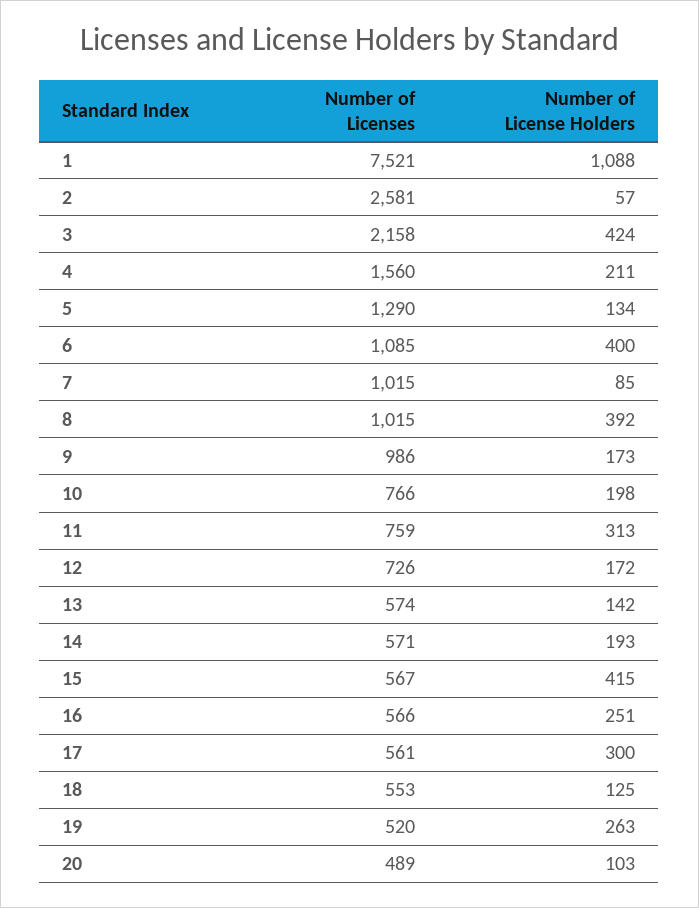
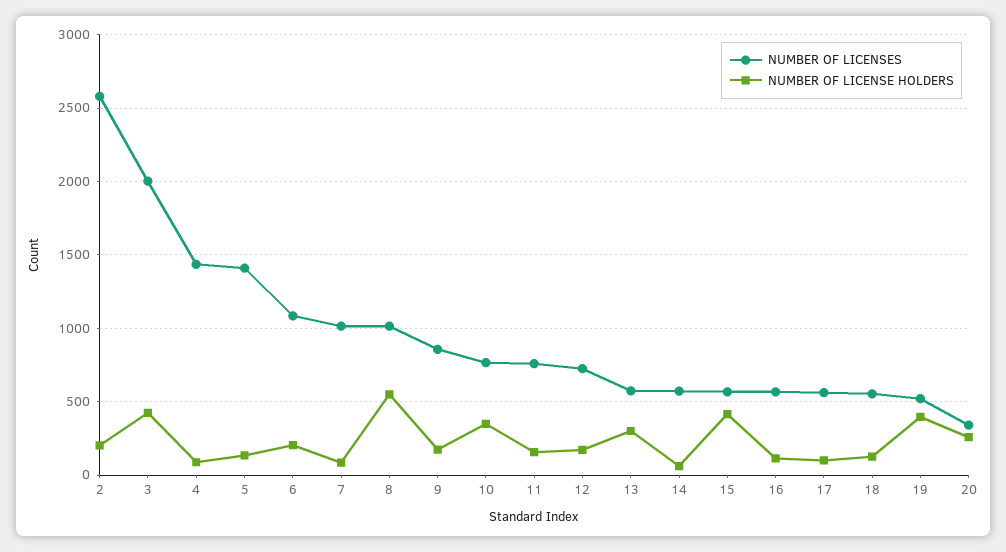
  {
    "Number of Licenses": {
-     "1": 7521,
      "2": 2581,
-     "3": 2158,
+     "3": 2000,
-     "4": 1560,
+     "4": 1450,
-     "5": 1290,
+     "5": 1400,
      "6": 1085,
      "7": 1015,
      "8": 1015,
-     "9": 986,
+     "9": 850,
      "10": 766,
      "11": 759,
      "12": 726,
      "13": 574,
      "14": 571,
      "15": 567,
      "16": 566,
      "17": 561,
      "18": 553,
      "19": 520,
-     "20": 489
+     "20": 350
    },
    "Number of License Holders": {
-     "1": 1088,
-     "2": 57,
+     "2": 200,
      "3": 424,
-     "4": 211,
+     "4": 100,
      "5": 134,
-     "6": 400,
+     "6": 200,
      "7": 85,
-     "8": 392,
+     "8": 550,
      "9": 173,
-     "10": 198,
+     "10": 350,
-     "11": 313,
+     "11": 150,
      "12": 172,
-     "13": 142,
+     "13": 300,
-     "14": 193,
+     "14": 50,
      "15": 415,
-     "16": 251,
+     "16": 100,
-     "17": 300,
+     "17": 100,
      "18": 125,
-     "19": 263,
+     "19": 400,
-     "20": 103
+     "20": 250
    }
  }

